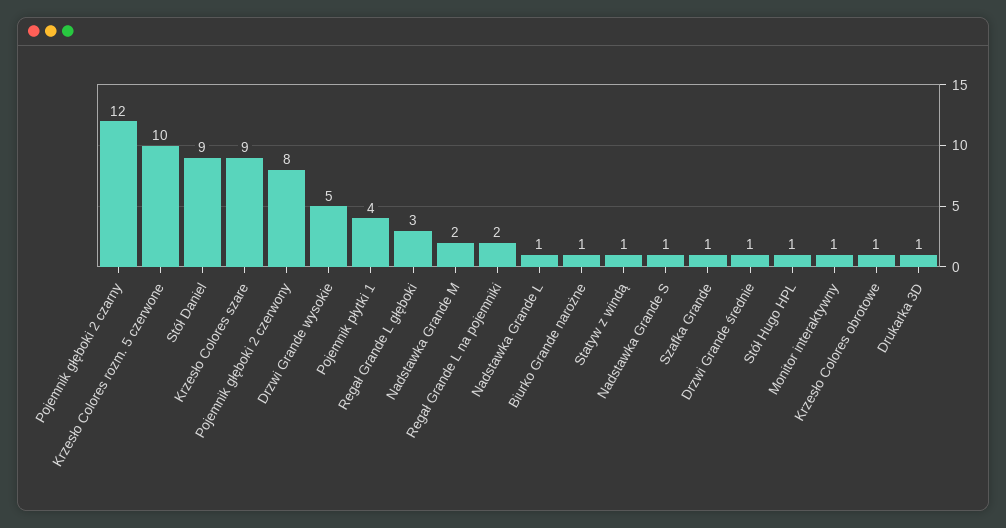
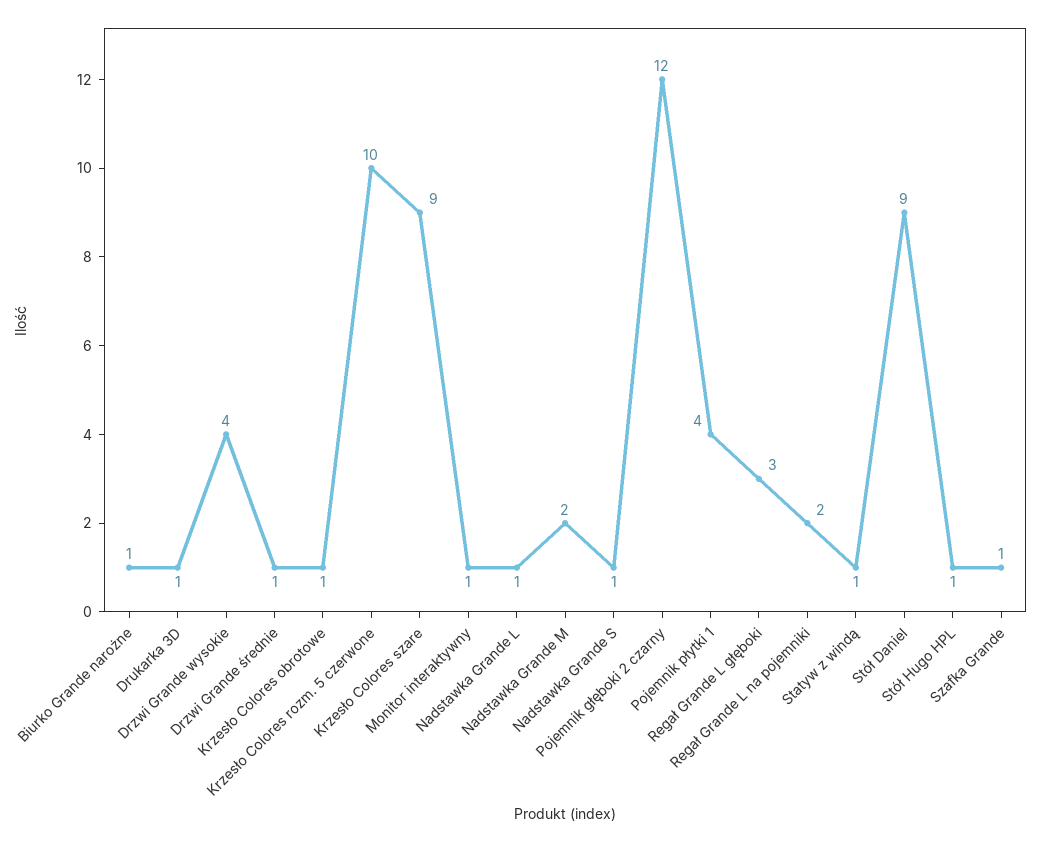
  {
    "Pojemnik głęboki 2 czarny": 12,
    "Krzesło Colores rozm. 5 czerwone": 10,
    "Stół Daniel": 9,
    "Krzesło Colores szare": 9,
-   "Pojemnik głęboki 2 czerwony": 8,
-   "Drzwi Grande wysokie": 5,
+   "Drzwi Grande wysokie": 4,
    "Pojemnik płytki 1": 4,
    "Regał Grande L głęboki": 3,
    "Nadstawka Grande M": 2,
    "Regał Grande L na pojemniki": 2,
    "Nadstawka Grande L": 1,
    "Biurko Grande narożne": 1,
    "Statyw z windą": 1,
    "Nadstawka Grande S": 1,
    "Szafka Grande": 1,
    "Drzwi Grande średnie": 1,
    "Stół Hugo HPL": 1,
    "Monitor interaktywny": 1,
    "Krzesło Colores obrotowe": 1,
    "Drukarka 3D": 1
  }

